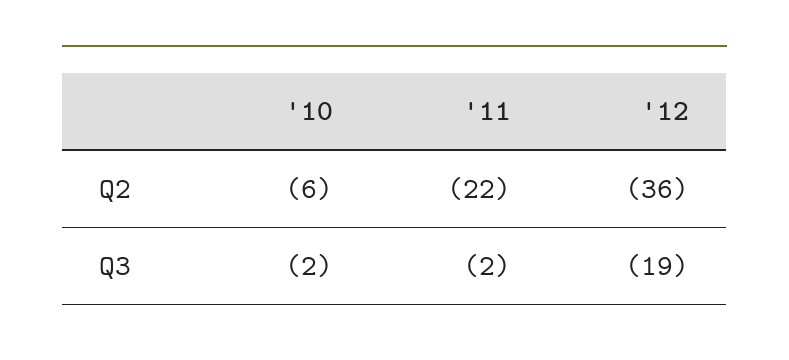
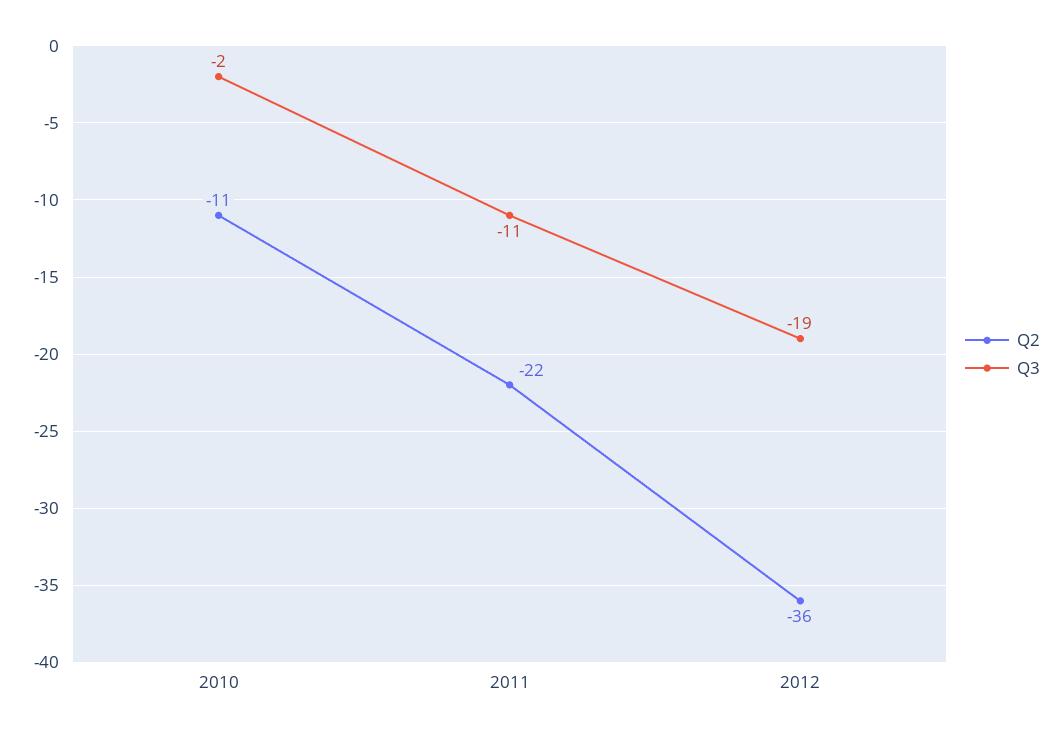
  {
    "Q2": {
-     "'10": -6,
+     "'10": -11,
      "'11": -22,
      "'12": -36
    },
    "Q3": {
      "'10": -2,
-     "'11": -2,
+     "'11": -11,
      "'12": -19
    }
  }

